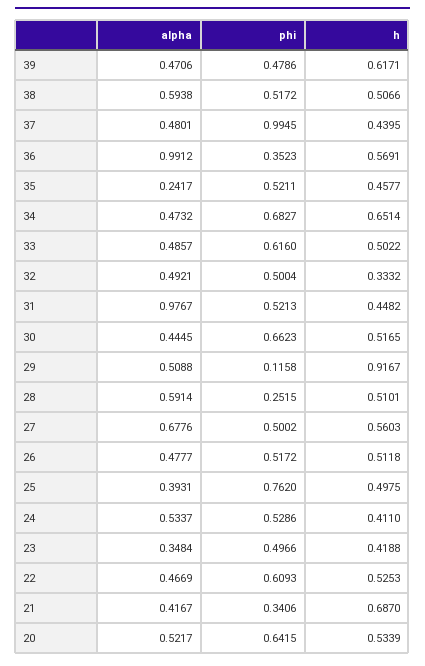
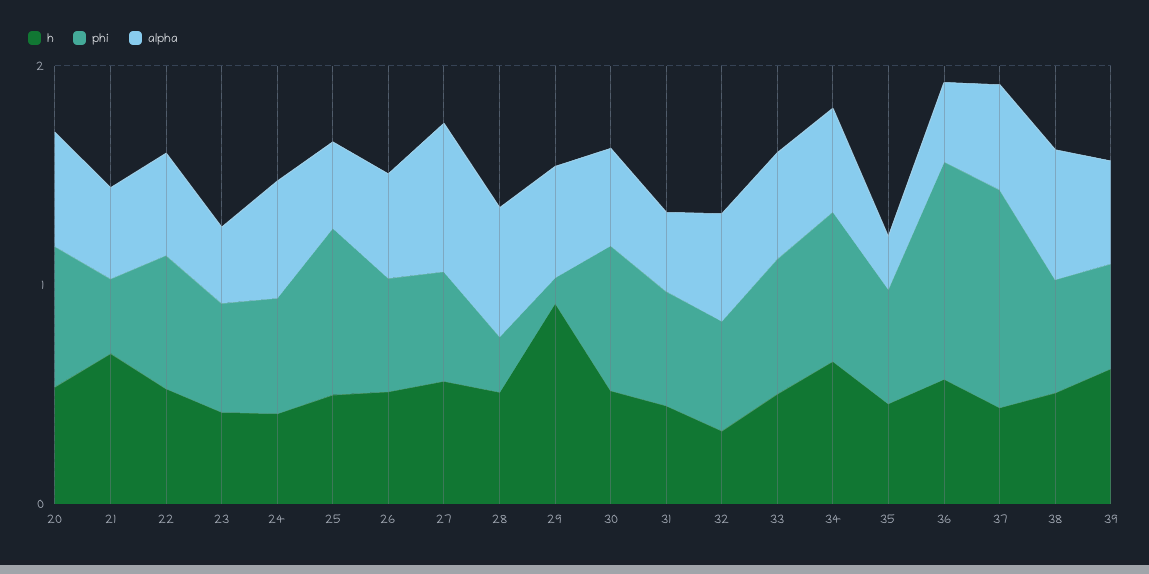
  {
    "alpha": {
      "39": 0.4706,
      "38": 0.5938,
      "37": 0.4801,
-     "36": 0.9912,
+     "36": 0.4,
      "35": 0.2417,
      "34": 0.4732,
      "33": 0.4857,
      "32": 0.4921,
-     "31": 0.9767,
+     "31": 0.4,
      "30": 0.4445,
      "29": 0.5088,
      "28": 0.5914,
      "27": 0.6776,
      "26": 0.4777,
      "25": 0.3931,
      "24": 0.5337,
      "23": 0.3484,
      "22": 0.4669,
      "21": 0.4167,
      "20": 0.5217
    },
    "phi": {
      "39": 0.4786,
      "38": 0.5172,
      "37": 0.9945,
-     "36": 0.3523,
+     "36": 1,
      "35": 0.5211,
      "34": 0.6827,
      "33": 0.616,
      "32": 0.5004,
      "31": 0.5213,
      "30": 0.6623,
      "29": 0.1158,
      "28": 0.2515,
      "27": 0.5002,
      "26": 0.5172,
      "25": 0.762,
      "24": 0.5286,
      "23": 0.4966,
      "22": 0.6093,
      "21": 0.3406,
      "20": 0.6415
    },
    "h": {
      "39": 0.6171,
      "38": 0.5066,
      "37": 0.4395,
      "36": 0.5691,
      "35": 0.4577,
      "34": 0.6514,
      "33": 0.5022,
      "32": 0.3332,
      "31": 0.4482,
      "30": 0.5165,
      "29": 0.9167,
      "28": 0.5101,
      "27": 0.5603,
      "26": 0.5118,
      "25": 0.4975,
      "24": 0.411,
      "23": 0.4188,
      "22": 0.5253,
      "21": 0.687,
      "20": 0.5339
    }
  }

